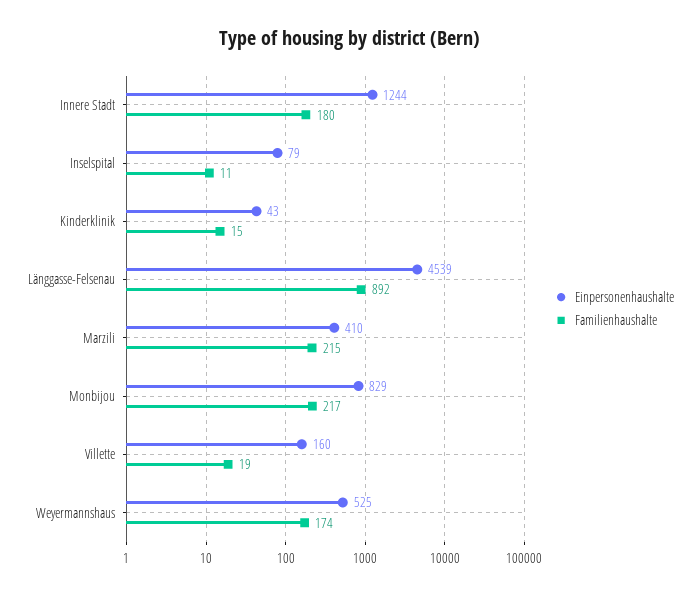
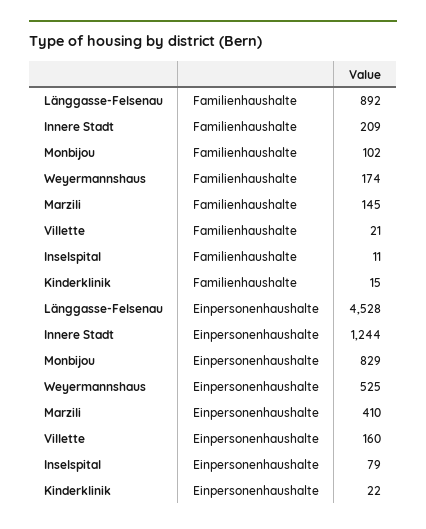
  {
    "Einpersonenhaushalte": {
      "Innere Stadt": 1244,
      "Inselspital": 79,
-     "Kinderklinik": 43,
+     "Kinderklinik": 22,
-     "Länggasse-Felsenau": 4539,
+     "Länggasse-Felsenau": 4528,
      "Marzili": 410,
      "Monbijou": 829,
      "Villette": 160,
      "Weyermannshaus": 525
    },
    "Familienhaushalte": {
-     "Innere Stadt": 180,
+     "Innere Stadt": 209,
      "Inselspital": 11,
      "Kinderklinik": 15,
      "Länggasse-Felsenau": 892,
-     "Marzili": 215,
+     "Marzili": 145,
-     "Monbijou": 217,
+     "Monbijou": 102,
-     "Villette": 19,
+     "Villette": 21,
      "Weyermannshaus": 174
    }
  }

